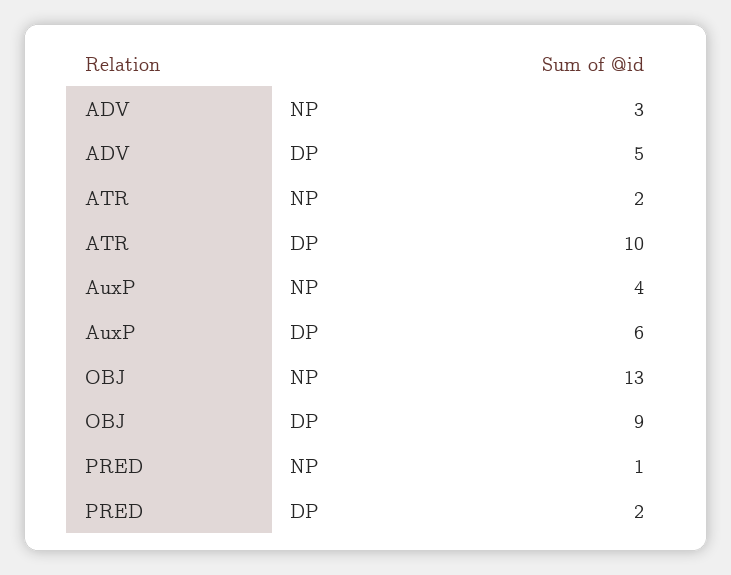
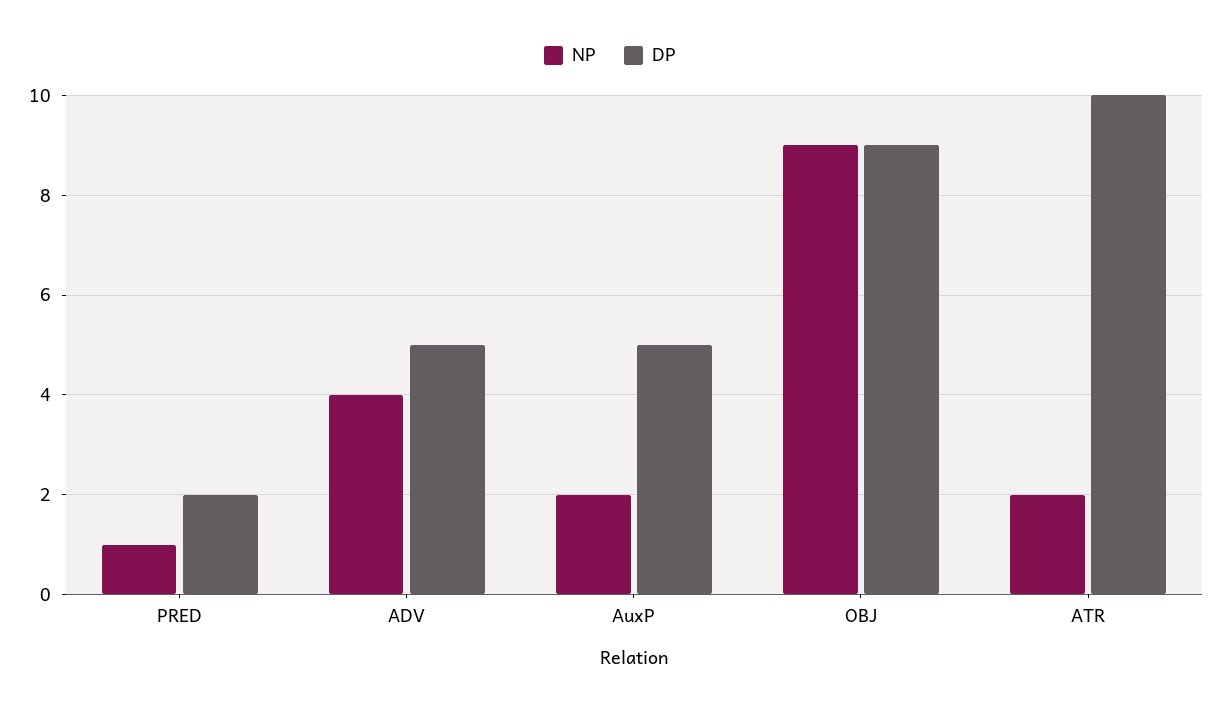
  {
    "NP": {
-     "ADV": 3,
+     "ADV": 4,
      "ATR": 2,
-     "AuxP": 4,
+     "AuxP": 2,
-     "OBJ": 13,
+     "OBJ": 9,
      "PRED": 1
    },
    "DP": {
      "ADV": 5,
      "ATR": 10,
-     "AuxP": 6,
+     "AuxP": 5,
      "OBJ": 9,
      "PRED": 2
    }
  }

